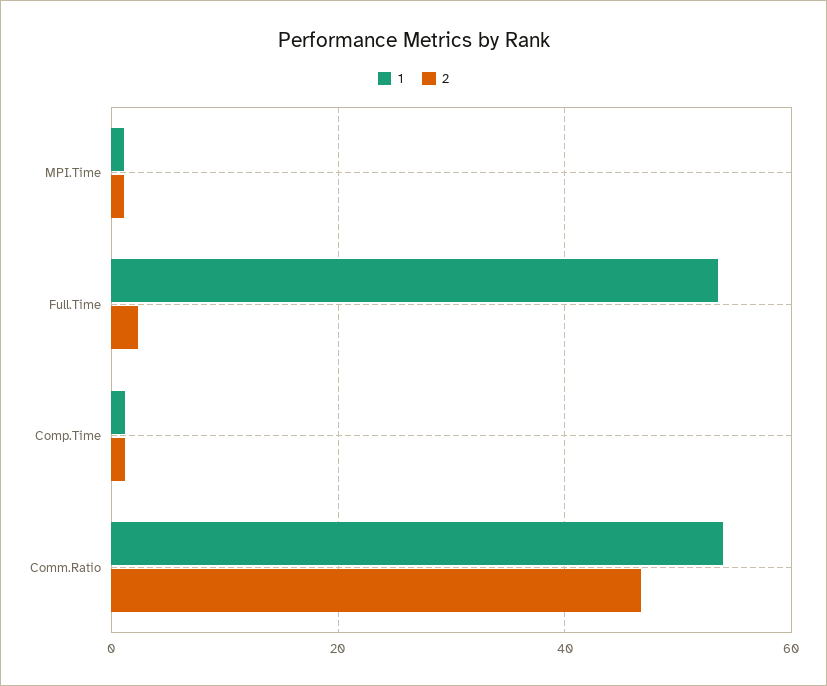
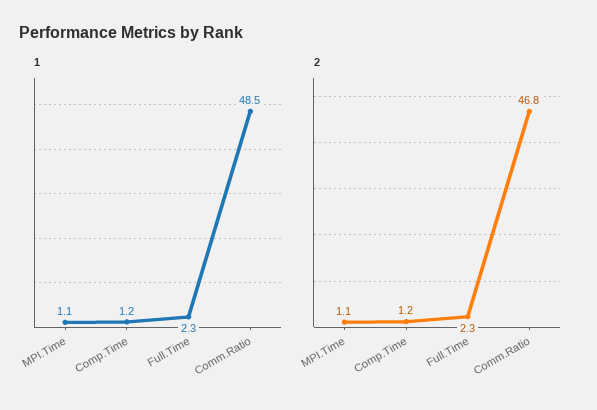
  {
    "1": {
      "MPI.Time": 1.1,
-     "Full.Time": 54,
+     "Full.Time": 2.3,
      "Comp.Time": 1.2,
-     "Comm.Ratio": 54
+     "Comm.Ratio": 48.5
    },
    "2": {
      "MPI.Time": 1.1,
      "Full.Time": 2.3,
      "Comp.Time": 1.2,
      "Comm.Ratio": 46.8
    }
  }

